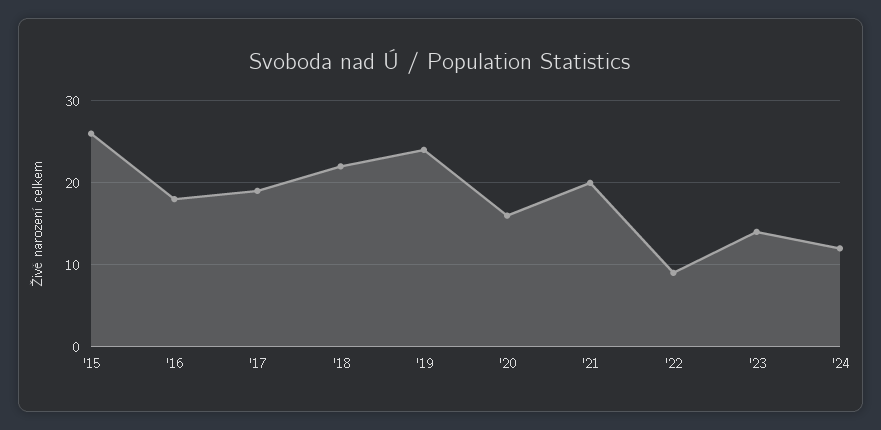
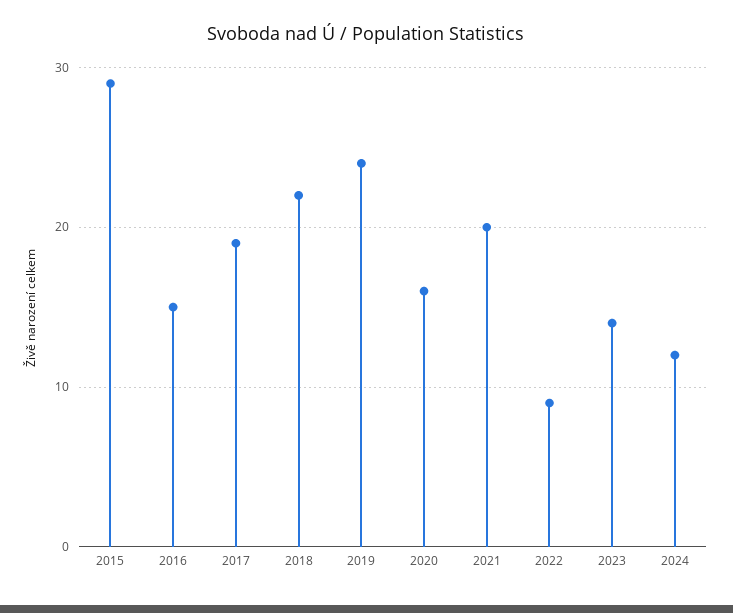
  {
-   "'15": 26,
+   "'15": 29,
-   "'16": 18,
+   "'16": 15,
    "'17": 19,
    "'18": 22,
    "'19": 24,
    "'20": 16,
    "'21": 20,
    "'22": 9,
    "'23": 14,
    "'24": 12
  }

